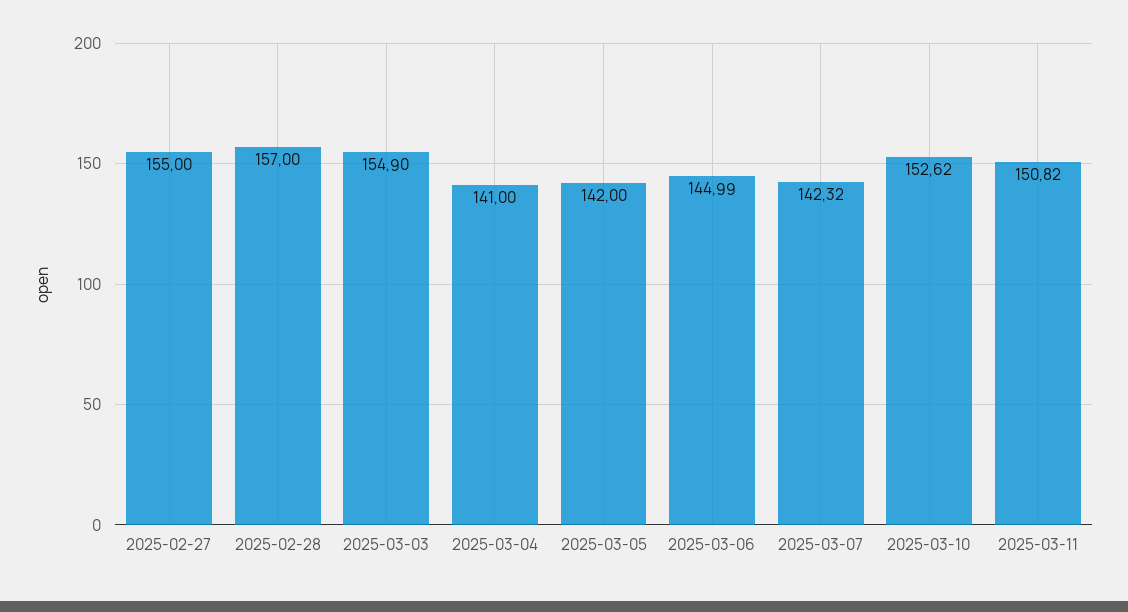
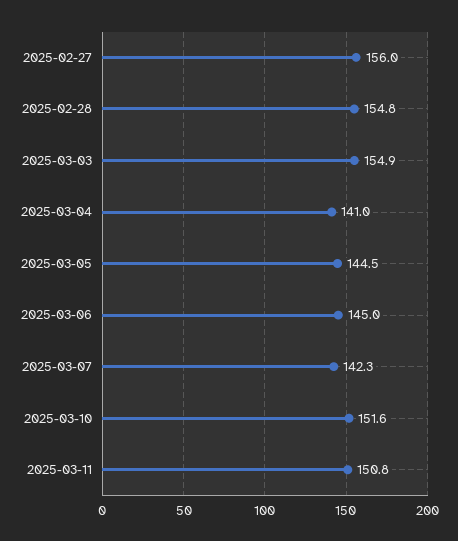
  {
-   "2025-02-27": 155,
+   "2025-02-27": 156,
-   "2025-02-28": 157,
+   "2025-02-28": 154.8,
    "2025-03-03": 154.9,
    "2025-03-04": 141,
-   "2025-03-05": 142,
+   "2025-03-05": 144.5,
    "2025-03-06": 144.99,
    "2025-03-07": 142.32,
-   "2025-03-10": 152.62,
+   "2025-03-10": 151.6,
    "2025-03-11": 150.82
  }

